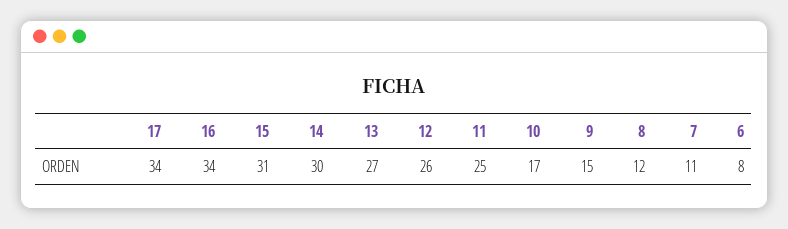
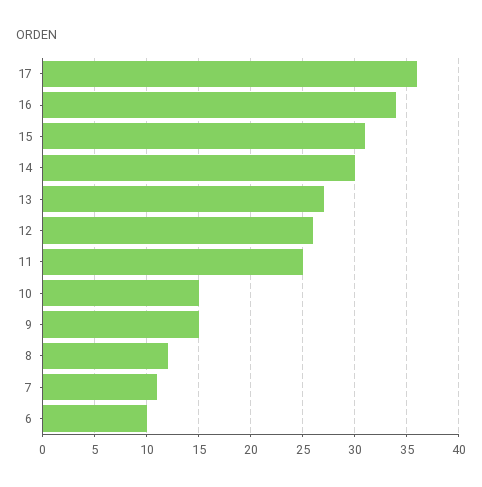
  {
-   "17": 34,
+   "17": 36,
    "16": 34,
    "15": 31,
    "14": 30,
    "13": 27,
    "12": 26,
    "11": 25,
-   "10": 17,
+   "10": 15,
    "9": 15,
    "8": 12,
    "7": 11,
-   "6": 8
+   "6": 10
  }

